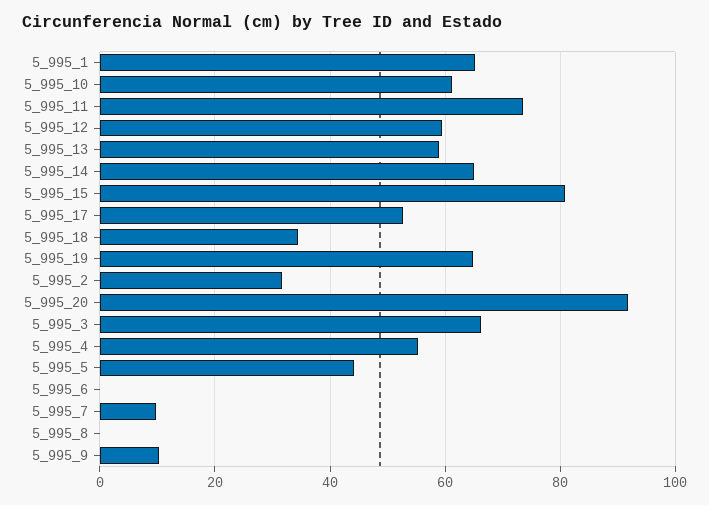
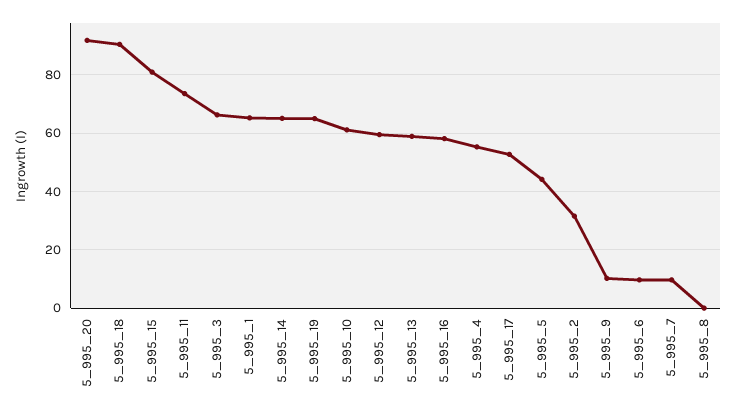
  {
    "5_995_1": 66,
    "5_995_10": 62,
    "5_995_11": 74,
    "5_995_12": 60,
    "5_995_13": 58,
    "5_995_14": 66,
    "5_995_15": 80,
    "5_995_17": 52,
-   "5_995_18": 34,
+   "5_995_18": 90,
    "5_995_19": 64,
    "5_995_2": 32,
    "5_995_20": 92,
    "5_995_3": 66,
    "5_995_4": 56,
    "5_995_5": 44,
-   "5_995_6": 0,
+   "5_995_6": 10,
    "5_995_7": 10,
    "5_995_8": 0,
-   "5_995_9": 10
+   "5_995_9": 10,
+   "5_995_16": 57.5
  }

